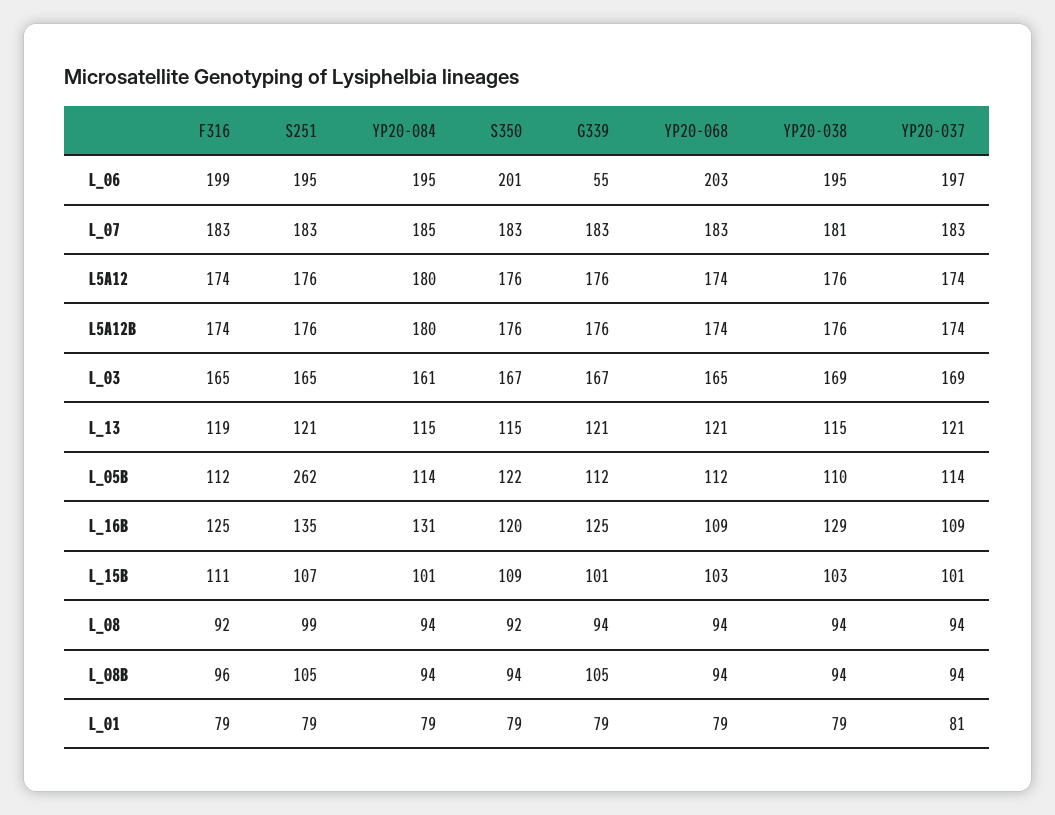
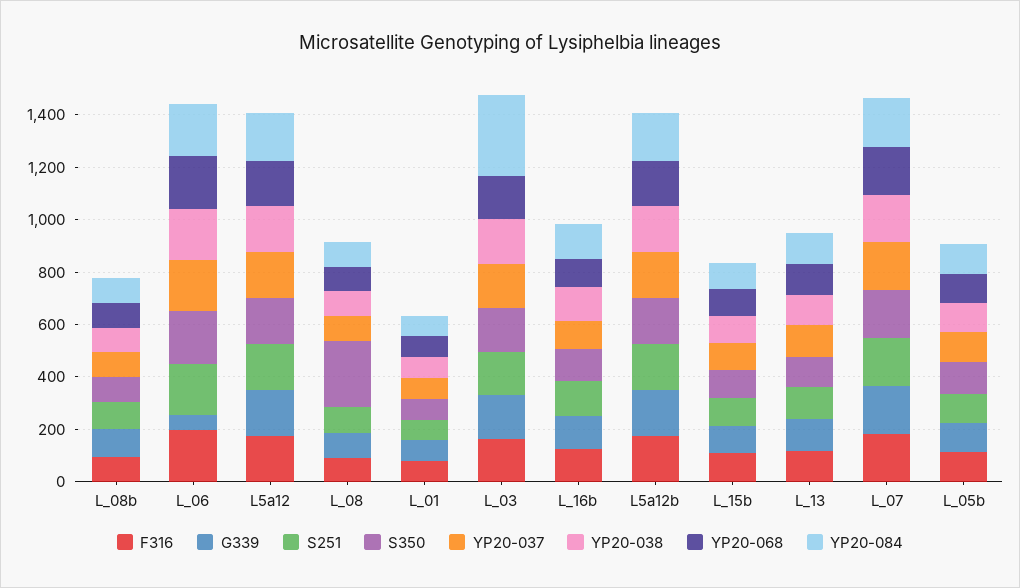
  {
    "F316": {
      "L_06": 199,
      "L_07": 183,
      "L5A12": 174,
      "L5A12B": 174,
      "L_03": 165,
      "L_13": 119,
      "L_05B": 112,
      "L_16B": 125,
      "L_15B": 111,
      "L_08": 92,
      "L_08B": 96,
      "L_01": 79
    },
    "S251": {
      "L_06": 195,
      "L_07": 183,
      "L5A12": 176,
      "L5A12B": 176,
      "L_03": 165,
      "L_13": 121,
-     "L_05B": 262,
+     "L_05B": 100,
      "L_16B": 135,
      "L_15B": 107,
      "L_08": 99,
      "L_08B": 105,
      "L_01": 79
    },
    "YP20-084": {
      "L_06": 195,
      "L_07": 185,
      "L5A12": 180,
      "L5A12B": 180,
-     "L_03": 161,
+     "L_03": 300,
      "L_13": 115,
      "L_05B": 114,
      "L_16B": 131,
      "L_15B": 101,
      "L_08": 94,
      "L_08B": 94,
      "L_01": 79
    },
    "S350": {
      "L_06": 201,
      "L_07": 183,
      "L5A12": 176,
      "L5A12B": 176,
      "L_03": 167,
      "L_13": 115,
      "L_05B": 122,
      "L_16B": 120,
      "L_15B": 109,
-     "L_08": 92,
+     "L_08": 250,
      "L_08B": 94,
      "L_01": 79
    },
    "G339": {
      "L_06": 55,
      "L_07": 183,
      "L5A12": 176,
      "L5A12B": 176,
      "L_03": 167,
      "L_13": 121,
      "L_05B": 112,
      "L_16B": 125,
      "L_15B": 101,
      "L_08": 94,
      "L_08B": 105,
      "L_01": 79
    },
    "YP20-068": {
      "L_06": 203,
      "L_07": 183,
      "L5A12": 174,
      "L5A12B": 174,
      "L_03": 165,
      "L_13": 121,
      "L_05B": 112,
      "L_16B": 109,
      "L_15B": 103,
      "L_08": 94,
      "L_08B": 94,
      "L_01": 79
    },
    "YP20-038": {
      "L_06": 195,
      "L_07": 181,
      "L5A12": 176,
      "L5A12B": 176,
      "L_03": 169,
      "L_13": 115,
      "L_05B": 110,
      "L_16B": 129,
      "L_15B": 103,
      "L_08": 94,
      "L_08B": 94,
      "L_01": 79
    },
    "YP20-037": {
      "L_06": 197,
      "L_07": 183,
      "L5A12": 174,
      "L5A12B": 174,
      "L_03": 169,
      "L_13": 121,
      "L_05B": 114,
      "L_16B": 109,
      "L_15B": 101,
      "L_08": 94,
      "L_08B": 94,
      "L_01": 81
    }
  }

